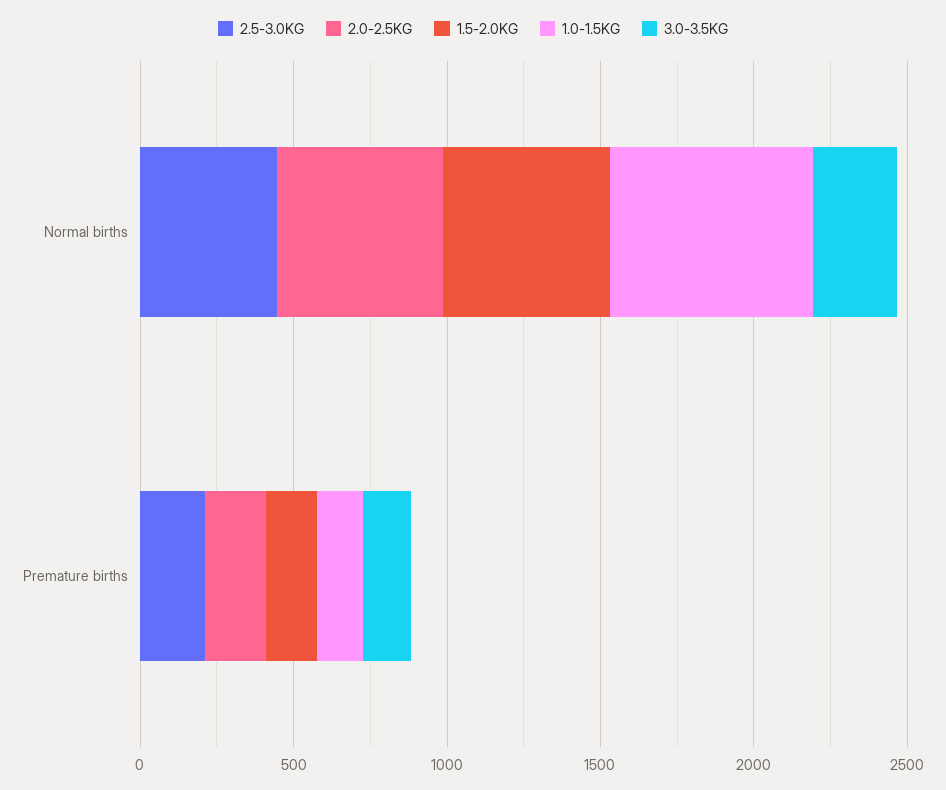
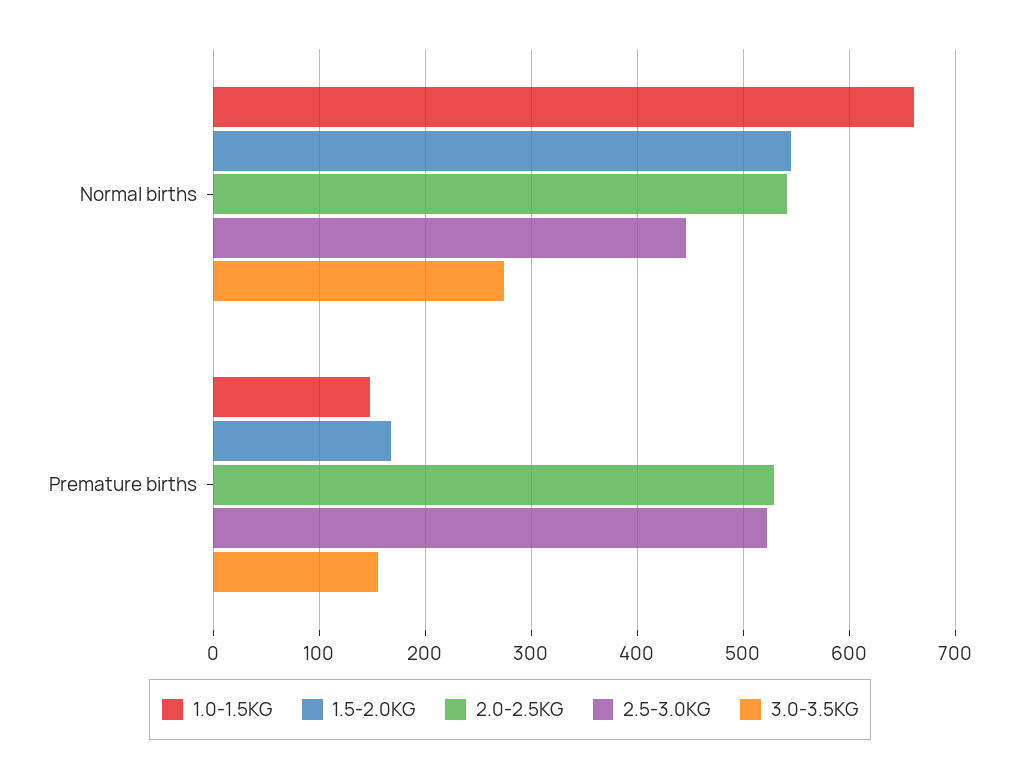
  {
    "2.5-3.0KG": {
      "Normal births": 450,
-     "Premature births": 200
+     "Premature births": 520
    },
    "2.0-2.5KG": {
      "Normal births": 540,
-     "Premature births": 200
+     "Premature births": 530
    },
    "1.5-2.0KG": {
      "Normal births": 550,
      "Premature births": 170
    },
    "1.0-1.5KG": {
      "Normal births": 660,
      "Premature births": 150
    },
    "3.0-3.5KG": {
      "Normal births": 270,
      "Premature births": 160
    }
  }

